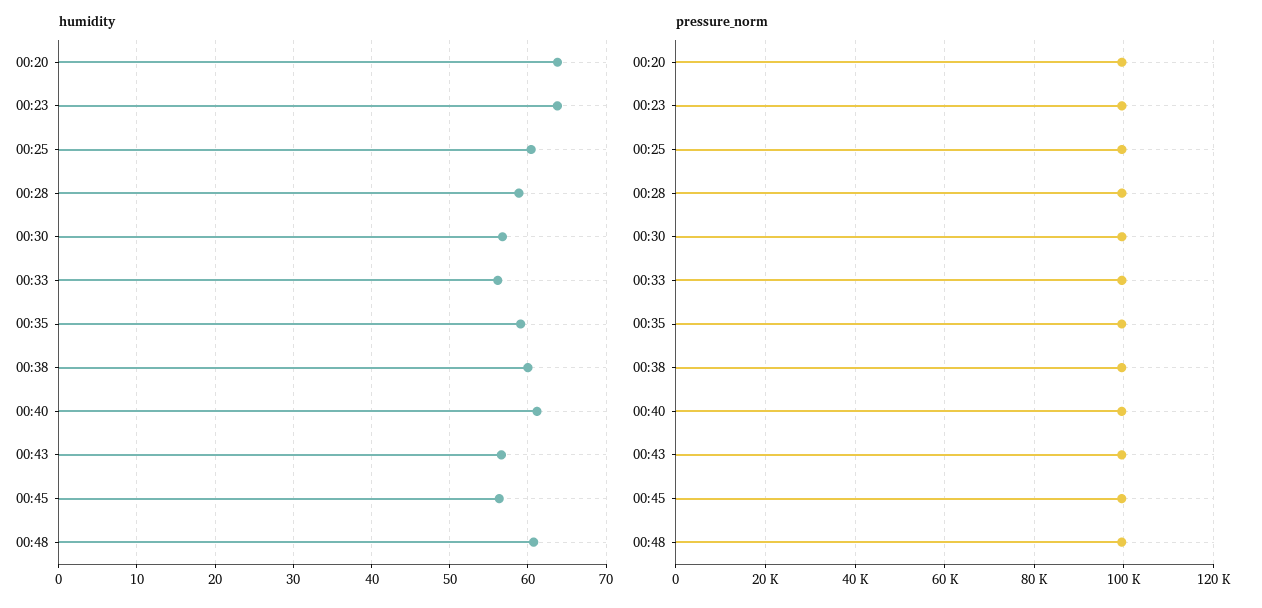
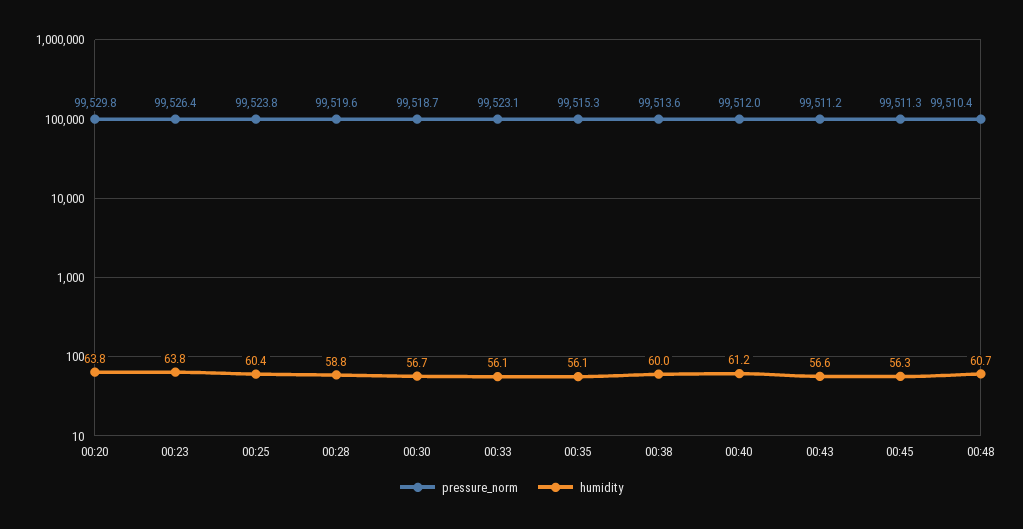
  {
    "humidity": {
      "00:20": 63.8,
      "00:23": 63.8,
      "00:25": 60.4,
      "00:28": 58.8,
      "00:30": 56.7,
      "00:33": 56.1,
-     "00:35": 59,
+     "00:35": 56.1,
      "00:38": 60,
      "00:40": 61.2,
      "00:43": 56.6,
      "00:45": 56.3,
      "00:48": 60.7
    },
    "pressure_norm": {
      "00:20": 99529.8,
      "00:23": 99526.4,
      "00:25": 99523.8,
      "00:28": 99519.6,
      "00:30": 99518.7,
      "00:33": 99523.1,
      "00:35": 99515.3,
      "00:38": 99513.6,
      "00:40": 99512,
      "00:43": 99511.2,
      "00:45": 99511.3,
      "00:48": 99510.4
    }
  }

